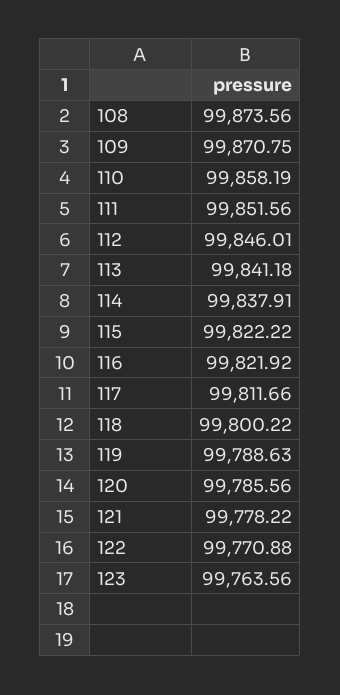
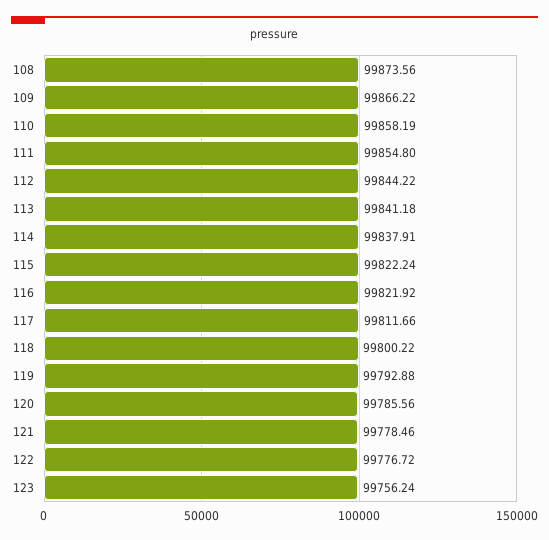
  {
    "108": 99873.56,
-   "109": 99870.75,
+   "109": 99866.22,
    "110": 99858.19,
-   "111": 99851.56,
+   "111": 99854.8,
-   "112": 99846.01,
+   "112": 99844.22,
    "113": 99841.18,
    "114": 99837.91,
-   "115": 99822.22,
+   "115": 99822.24,
    "116": 99821.92,
    "117": 99811.66,
    "118": 99800.22,
-   "119": 99788.63,
+   "119": 99792.88,
    "120": 99785.56,
-   "121": 99778.22,
+   "121": 99778.46,
-   "122": 99770.88,
+   "122": 99776.72,
-   "123": 99763.56
+   "123": 99756.24
  }

